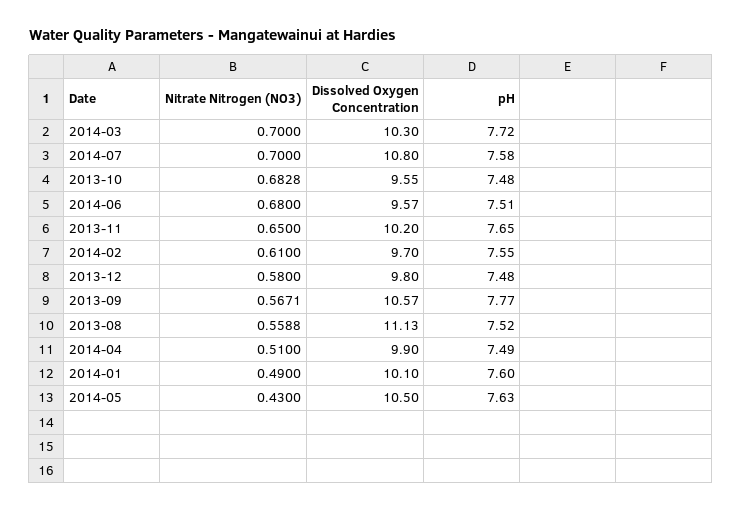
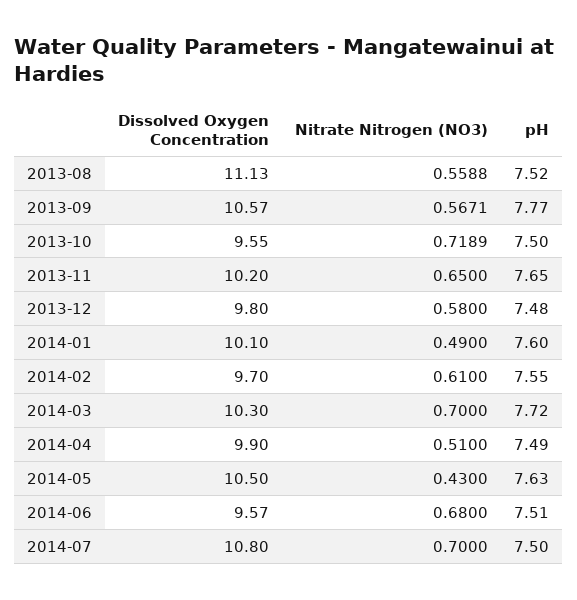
  {
    "Nitrate Nitrogen (NO3)": {
      "2014-03": 0.7,
      "2014-07": 0.7,
-     "2013-10": 0.6828,
+     "2013-10": 0.7189,
      "2014-06": 0.68,
      "2013-11": 0.65,
      "2014-02": 0.61,
      "2013-12": 0.58,
      "2013-09": 0.5671,
      "2013-08": 0.5588,
      "2014-04": 0.51,
      "2014-01": 0.49,
      "2014-05": 0.43
    },
    "Dissolved Oxygen Concentration": {
      "2014-03": 10.3,
      "2014-07": 10.8,
      "2013-10": 9.55,
      "2014-06": 9.57,
      "2013-11": 10.2,
      "2014-02": 9.7,
      "2013-12": 9.8,
      "2013-09": 10.57,
      "2013-08": 11.13,
      "2014-04": 9.9,
      "2014-01": 10.1,
      "2014-05": 10.5
    },
    "pH": {
      "2014-03": 7.72,
-     "2014-07": 7.58,
+     "2014-07": 7.5,
-     "2013-10": 7.48,
+     "2013-10": 7.5,
      "2014-06": 7.51,
      "2013-11": 7.65,
      "2014-02": 7.55,
      "2013-12": 7.48,
      "2013-09": 7.77,
      "2013-08": 7.52,
      "2014-04": 7.49,
      "2014-01": 7.6,
      "2014-05": 7.63
    }
  }

